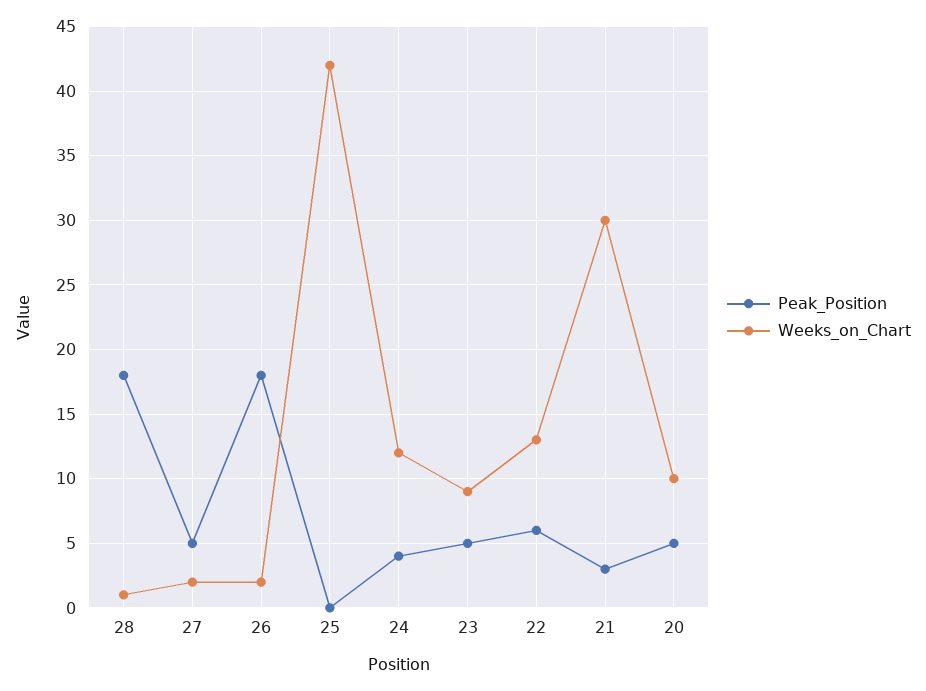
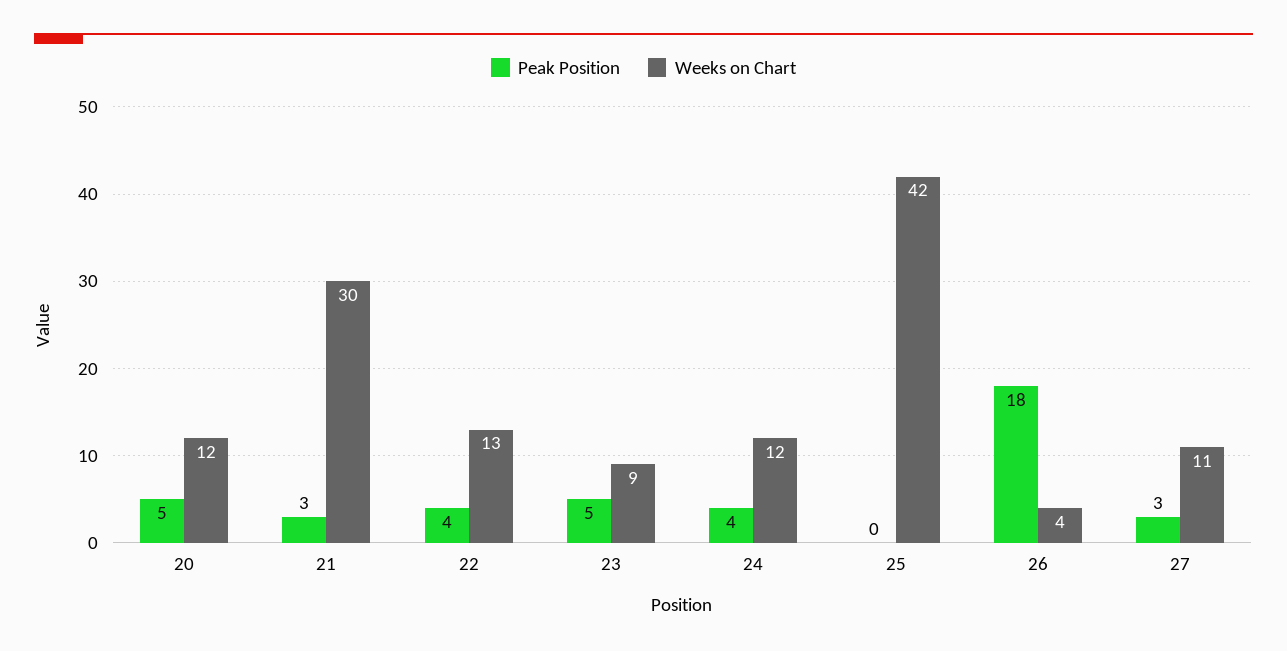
  {
    "Peak_Position": {
-     "28": 18,
-     "27": 5,
+     "27": 3,
      "26": 18,
      "25": 0,
      "24": 4,
      "23": 5,
-     "22": 6,
+     "22": 4,
      "21": 3,
      "20": 5
    },
    "Weeks_on_Chart": {
-     "28": 1,
-     "27": 2,
+     "27": 11,
-     "26": 2,
+     "26": 4,
      "25": 42,
      "24": 12,
      "23": 9,
      "22": 13,
      "21": 30,
-     "20": 10
+     "20": 12
    }
  }

